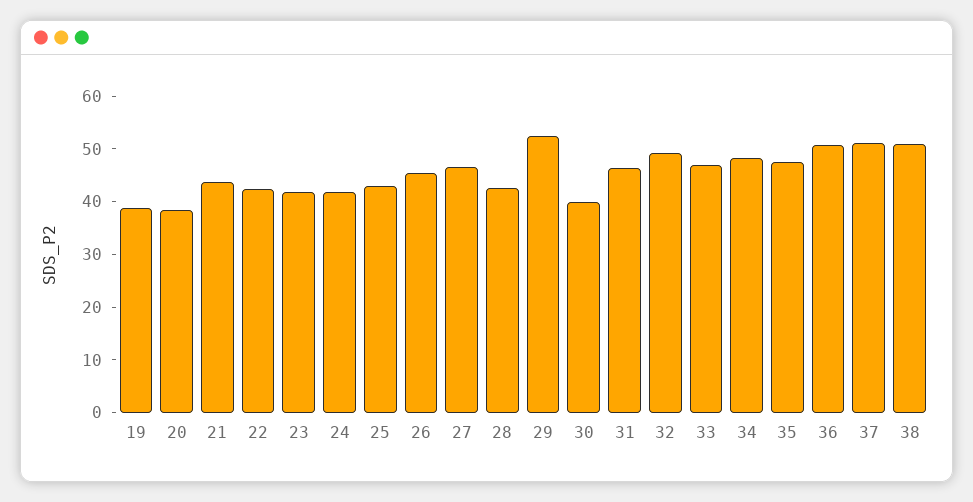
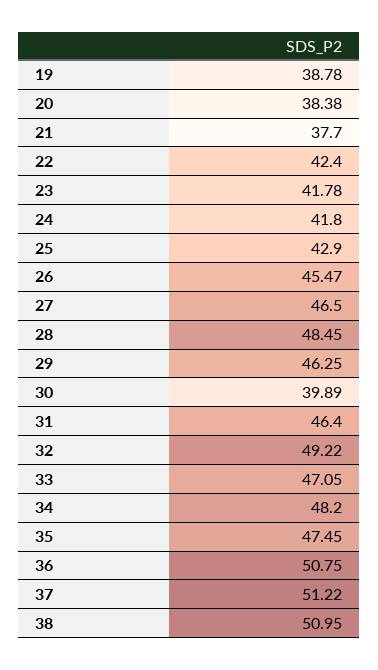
  {
    "19": 38.78,
    "20": 38.38,
-   "21": 44,
+   "21": 37.7,
    "22": 42.4,
    "23": 41.78,
    "24": 41.8,
    "25": 42.9,
    "26": 45.47,
    "27": 46.5,
-   "28": 42,
+   "28": 48.45,
-   "29": 52,
+   "29": 46.25,
    "30": 39.89,
    "31": 46.4,
    "32": 49.22,
    "33": 47.05,
    "34": 48.2,
    "35": 47.45,
    "36": 50.75,
    "37": 51.22,
    "38": 50.95
  }

